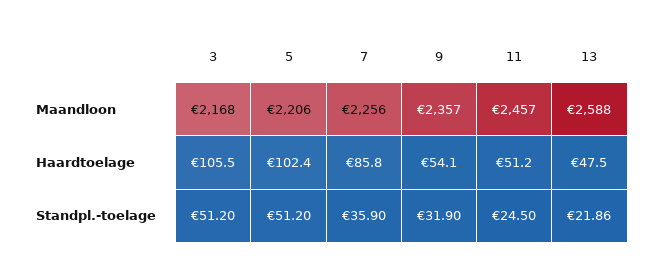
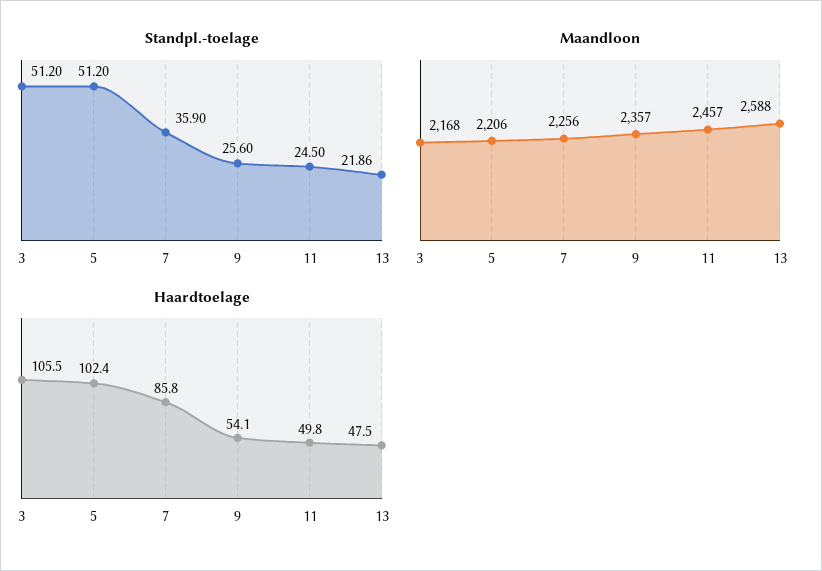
  {
    "Maandloon": {
      "3": 2168,
      "5": 2206,
      "7": 2256,
      "9": 2357,
      "11": 2457,
      "13": 2588
    },
    "Haardtoelage": {
      "3": 105.5,
      "5": 102.4,
      "7": 85.8,
      "9": 54.1,
-     "11": 51.2,
+     "11": 49.8,
      "13": 47.5
    },
    "Standpl.-toelage": {
      "3": 51.2,
      "5": 51.2,
      "7": 35.9,
-     "9": 31.9,
+     "9": 25.6,
      "11": 24.5,
      "13": 21.86
    }
  }

